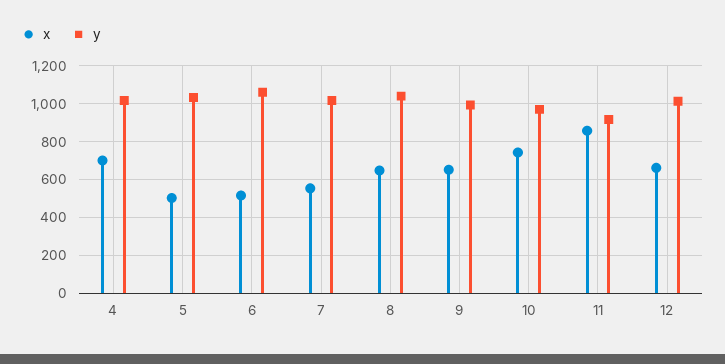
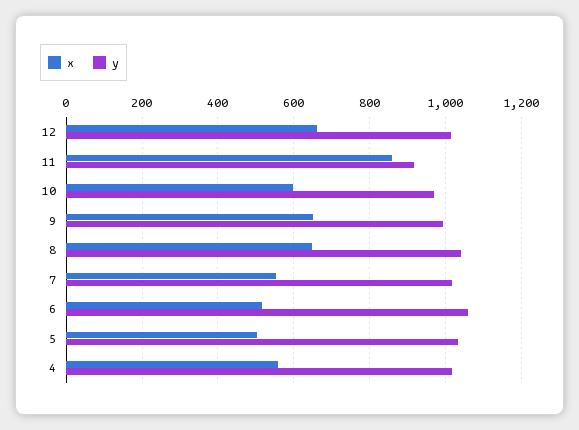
  {
    "x": {
-     "4": 700,
+     "4": 560,
      "5": 500,
      "6": 520,
      "7": 560,
      "8": 640,
      "9": 660,
-     "10": 750,
+     "10": 600,
      "11": 860,
      "12": 660
    },
    "y": {
      "4": 1020,
      "5": 1040,
      "6": 1060,
      "7": 1020,
      "8": 1040,
      "9": 1000,
      "10": 980,
      "11": 920,
      "12": 1020
    }
  }

